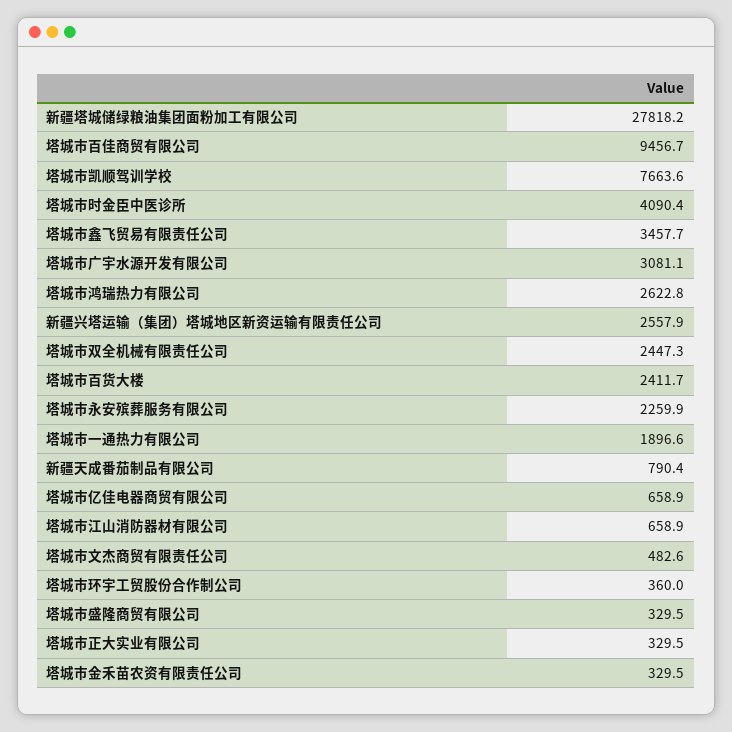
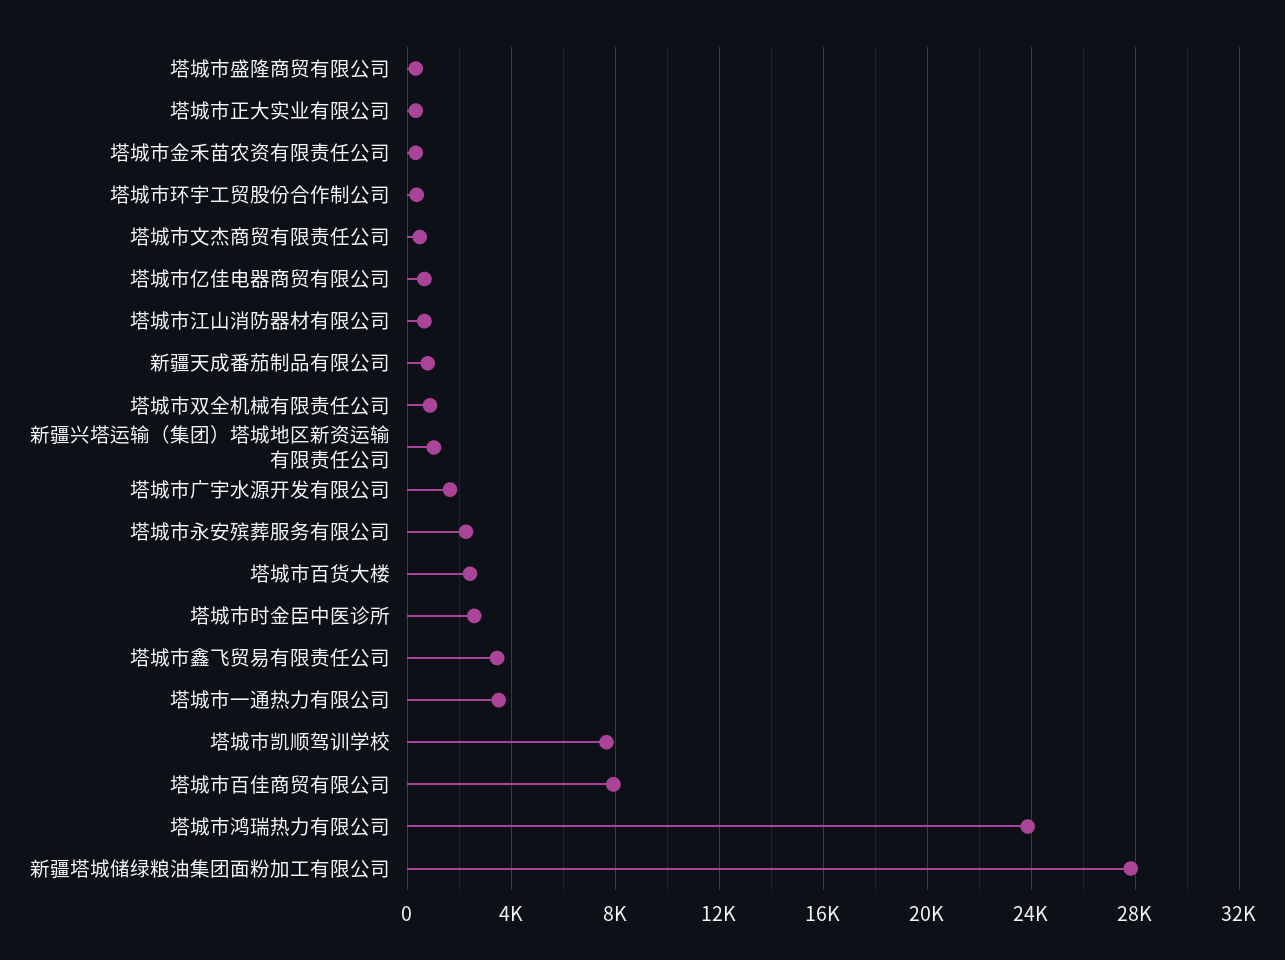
  {
    "新疆塔城储绿粮油集团面粉加工有限公司": 27818.2,
-   "塔城市百佳商贸有限公司": 9456.7,
+   "塔城市百佳商贸有限公司": 8000,
    "塔城市凯顺驾训学校": 7663.6,
-   "塔城市时金臣中医诊所": 4090.4,
+   "塔城市时金臣中医诊所": 2500,
    "塔城市鑫飞贸易有限责任公司": 3457.7,
-   "塔城市广宇水源开发有限公司": 3081.1,
+   "塔城市广宇水源开发有限公司": 1500,
-   "塔城市鸿瑞热力有限公司": 2622.8,
+   "塔城市鸿瑞热力有限公司": 24000,
-   "新疆兴塔运输（集团）塔城地区新资运输有限责任公司": 2557.9,
+   "新疆兴塔运输（集团）塔城地区新资运输有限责任公司": 1000,
-   "塔城市双全机械有限责任公司": 2447.3,
+   "塔城市双全机械有限责任公司": 1000,
    "塔城市百货大楼": 2411.7,
    "塔城市永安殡葬服务有限公司": 2259.9,
-   "塔城市一通热力有限公司": 1896.6,
+   "塔城市一通热力有限公司": 3500,
    "新疆天成番茄制品有限公司": 790.4,
    "塔城市亿佳电器商贸有限公司": 658.9,
    "塔城市江山消防器材有限公司": 658.9,
    "塔城市文杰商贸有限责任公司": 482.6,
    "塔城市环宇工贸股份合作制公司": 360,
    "塔城市盛隆商贸有限公司": 329.5,
    "塔城市正大实业有限公司": 329.5,
    "塔城市金禾苗农资有限责任公司": 329.5
  }

